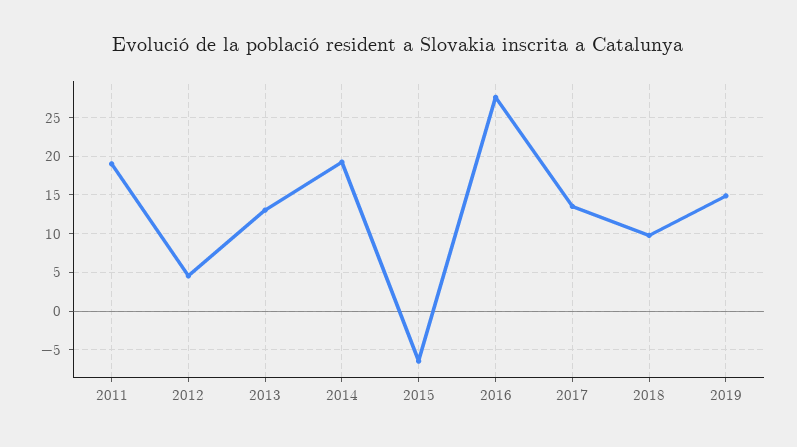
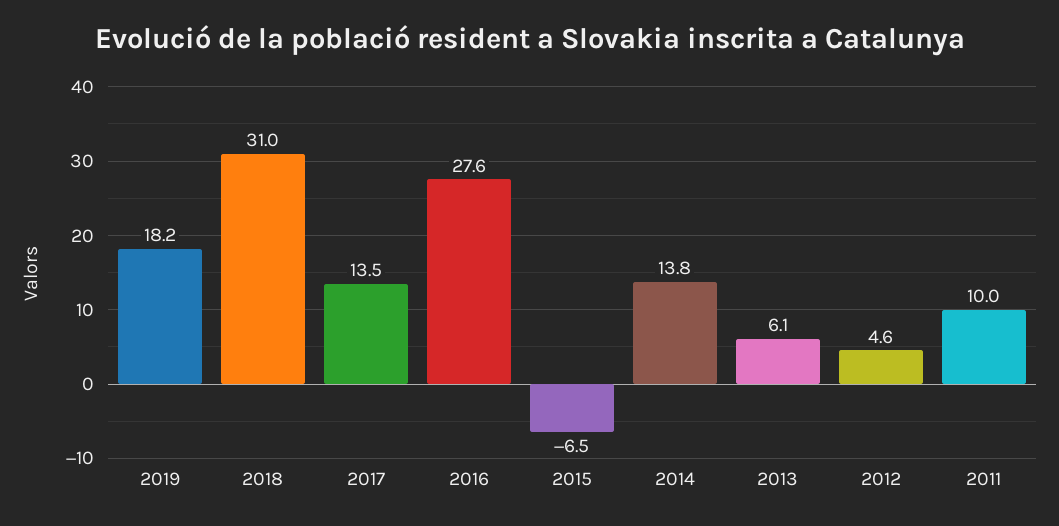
  {
-   "2011": 19,
+   "2011": 10,
    "2012": 4.6,
-   "2013": 13,
+   "2013": 6.1,
-   "2014": 19,
+   "2014": 13.8,
    "2015": -6.5,
    "2016": 27.6,
    "2017": 13.5,
-   "2018": 10,
+   "2018": 31,
-   "2019": 15
+   "2019": 18.2
  }

